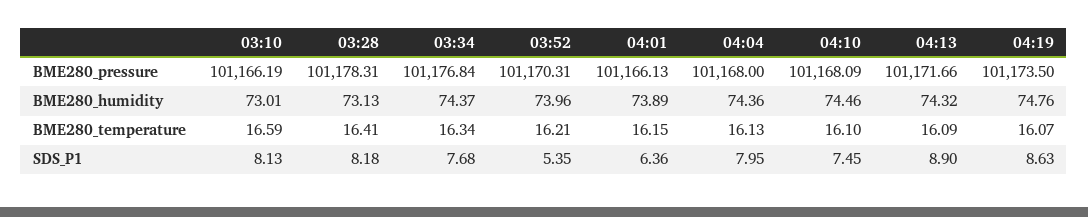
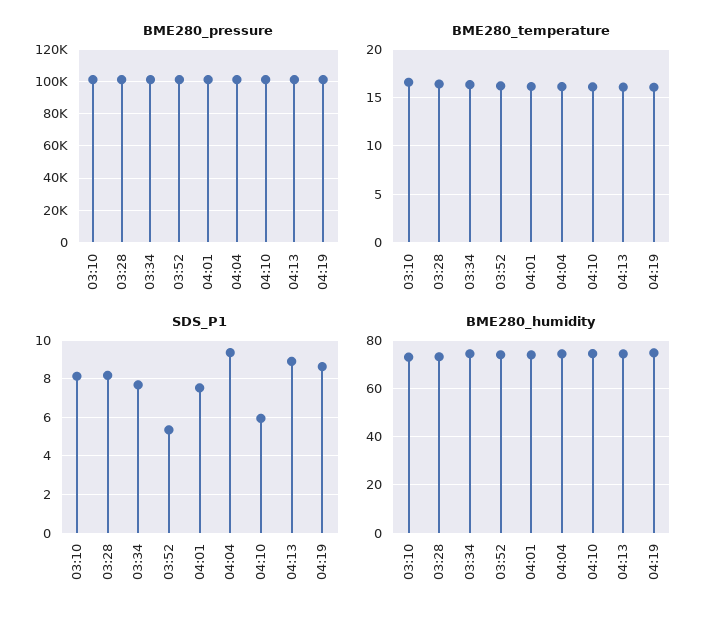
  {
    "BME280_pressure": {
      "03:10": 101166.19,
      "03:28": 101178.31,
      "03:34": 101176.84,
      "03:52": 101170.31,
      "04:01": 101166.13,
      "04:04": 101168,
      "04:10": 101168.09,
      "04:13": 101171.66,
      "04:19": 101173.5
    },
    "BME280_humidity": {
      "03:10": 73.01,
      "03:28": 73.13,
      "03:34": 74.37,
      "03:52": 73.96,
      "04:01": 73.89,
      "04:04": 74.36,
      "04:10": 74.46,
      "04:13": 74.32,
      "04:19": 74.76
    },
    "BME280_temperature": {
      "03:10": 16.59,
      "03:28": 16.41,
      "03:34": 16.34,
      "03:52": 16.21,
      "04:01": 16.15,
      "04:04": 16.13,
      "04:10": 16.1,
      "04:13": 16.09,
      "04:19": 16.07
    },
    "SDS_P1": {
      "03:10": 8.13,
      "03:28": 8.18,
      "03:34": 7.68,
      "03:52": 5.35,
-     "04:01": 6.36,
+     "04:01": 7.5,
-     "04:04": 7.95,
+     "04:04": 9.5,
-     "04:10": 7.45,
+     "04:10": 6,
      "04:13": 8.9,
      "04:19": 8.63
    }
  }

